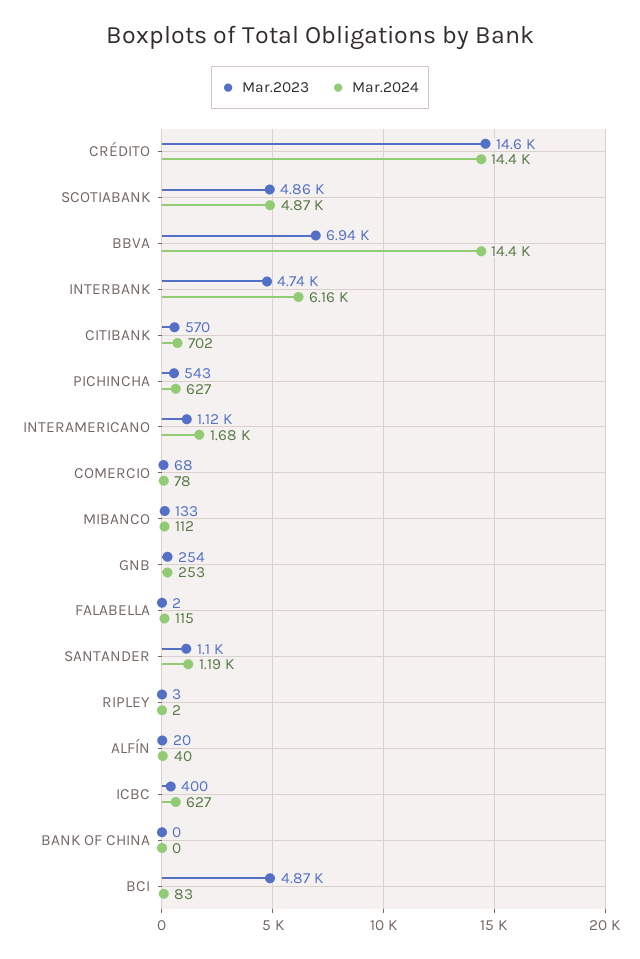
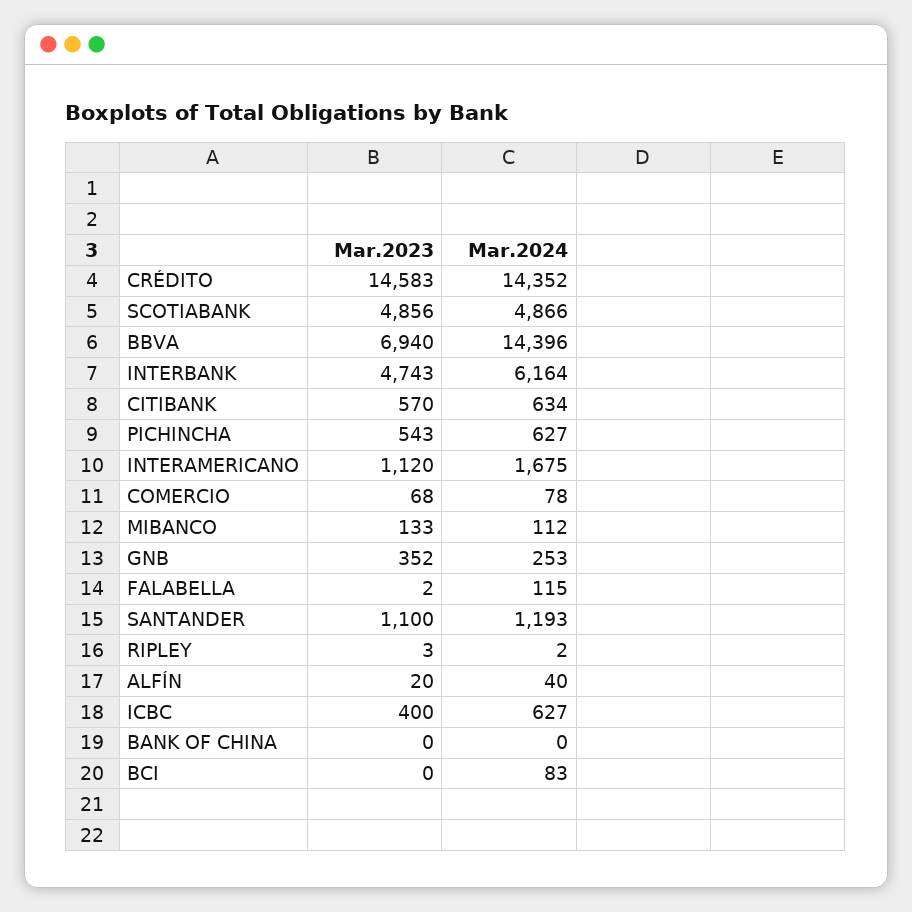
  {
    "Mar.2023": {
      "CRÉDITO": 14583,
      "SCOTIABANK": 4856,
      "BBVA": 6940,
      "INTERBANK": 4743,
      "CITIBANK": 570,
      "PICHINCHA": 543,
      "INTERAMERICANO": 1120,
      "COMERCIO": 68,
      "MIBANCO": 133,
-     "GNB": 254,
+     "GNB": 352,
      "FALABELLA": 2,
      "SANTANDER": 1100,
      "RIPLEY": 3,
      "ALFÍN": 20,
      "ICBC": 400,
      "BANK OF CHINA": 0,
-     "BCI": 4870
+     "BCI": 0
    },
    "Mar.2024": {
      "CRÉDITO": 14352,
      "SCOTIABANK": 4866,
      "BBVA": 14396,
      "INTERBANK": 6164,
-     "CITIBANK": 702,
+     "CITIBANK": 634,
      "PICHINCHA": 627,
      "INTERAMERICANO": 1675,
      "COMERCIO": 78,
      "MIBANCO": 112,
      "GNB": 253,
      "FALABELLA": 115,
      "SANTANDER": 1193,
      "RIPLEY": 2,
      "ALFÍN": 40,
      "ICBC": 627,
      "BANK OF CHINA": 0,
      "BCI": 83
    }
  }

